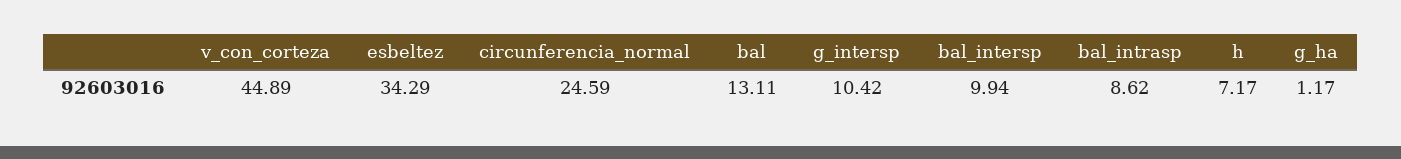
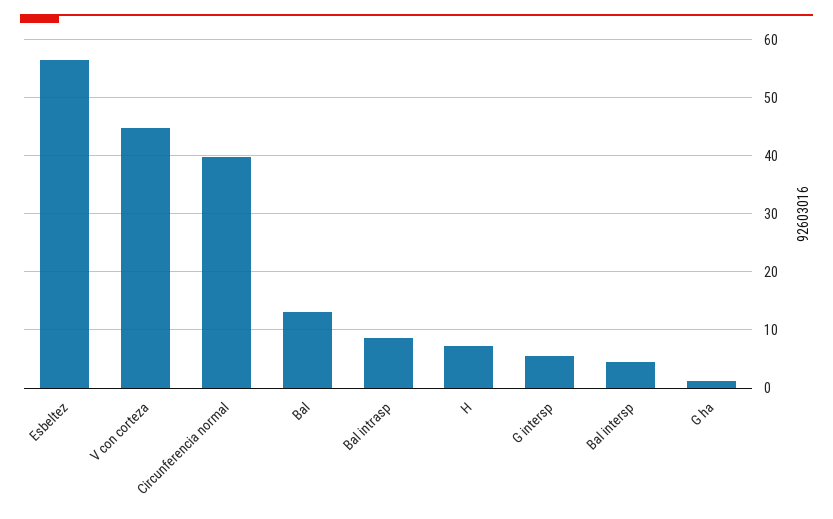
  {
    "v_con_corteza": 44.89,
-   "esbeltez": 34.29,
+   "esbeltez": 56,
-   "circunferencia_normal": 24.59,
+   "circunferencia_normal": 40,
    "bal": 13.11,
-   "g_intersp": 10.42,
+   "g_intersp": 6,
-   "bal_intersp": 9.94,
+   "bal_intersp": 4,
    "bal_intrasp": 8.62,
    "h": 7.17,
    "g_ha": 1.17
  }

